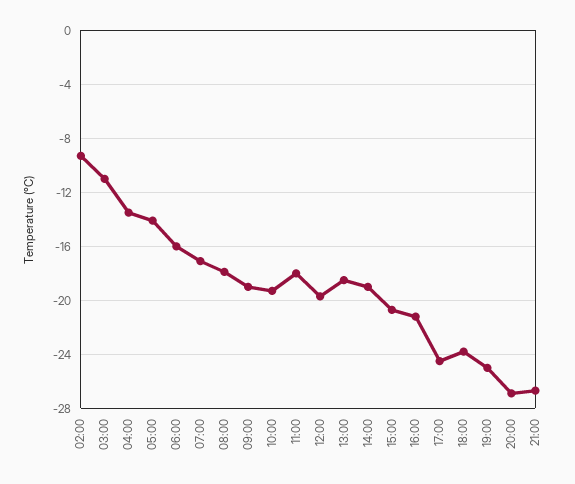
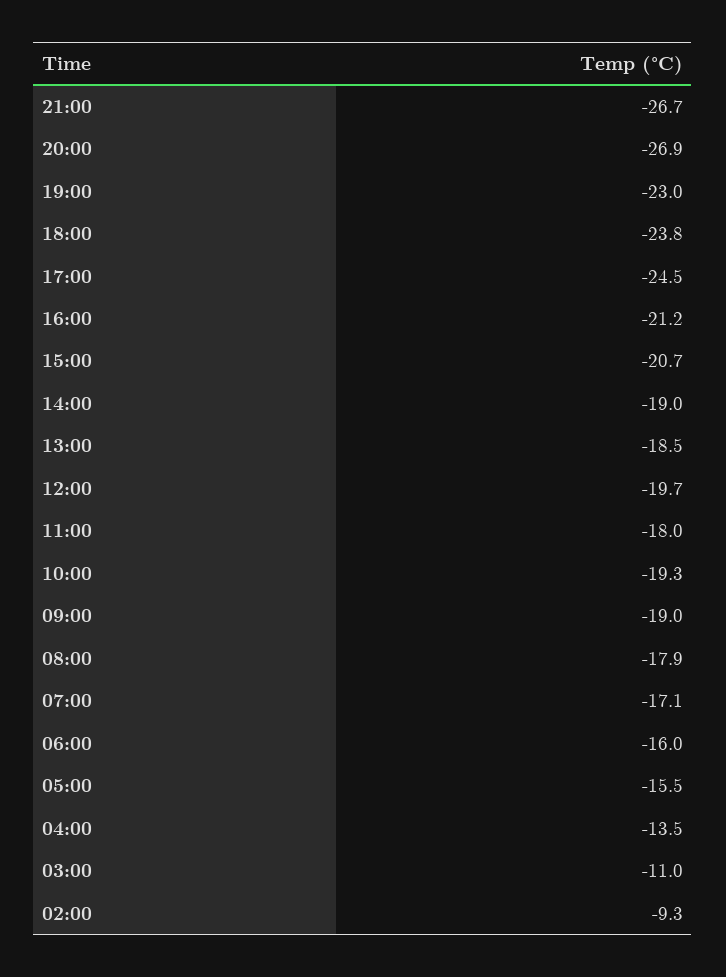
  {
    "02:00": -9.3,
    "03:00": -11,
    "04:00": -13.5,
-   "05:00": -14,
+   "05:00": -15.5,
    "06:00": -16,
    "07:00": -17.1,
    "08:00": -17.9,
    "09:00": -19,
    "10:00": -19.3,
    "11:00": -18,
    "12:00": -19.7,
    "13:00": -18.5,
    "14:00": -19,
    "15:00": -20.7,
    "16:00": -21.2,
    "17:00": -24.5,
    "18:00": -23.8,
-   "19:00": -25,
+   "19:00": -23,
    "20:00": -26.9,
    "21:00": -26.7
  }

